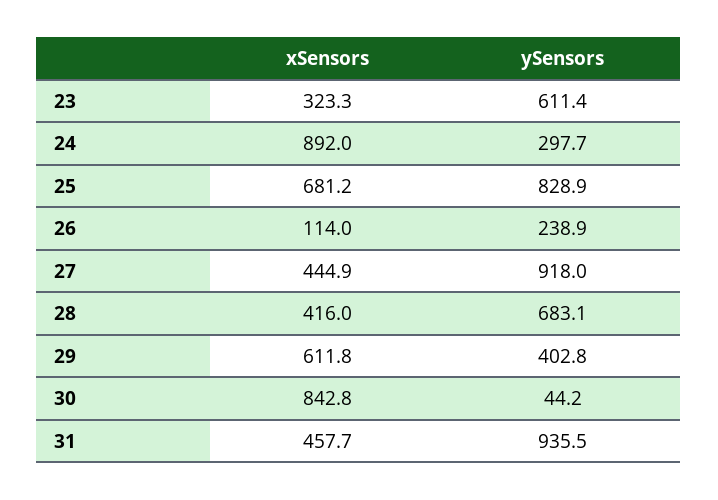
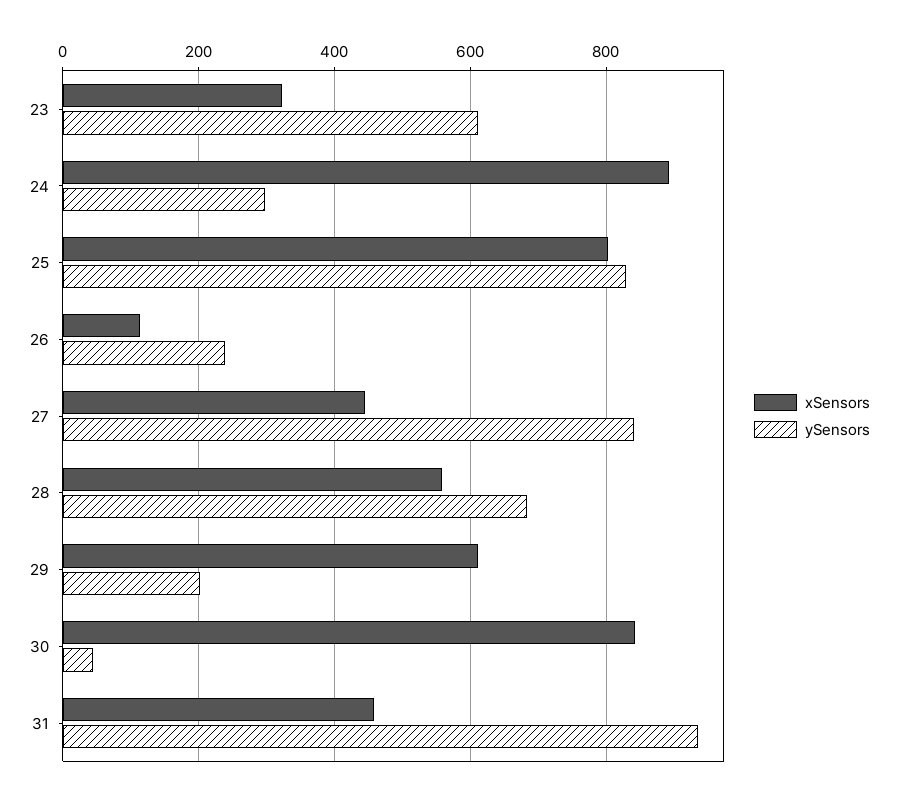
  {
    "xSensors": {
      "23": 323.3,
      "24": 892,
-     "25": 681.2,
+     "25": 800,
      "26": 114,
      "27": 444.9,
-     "28": 416,
+     "28": 560,
      "29": 611.8,
      "30": 842.8,
      "31": 457.7
    },
    "ySensors": {
      "23": 611.4,
      "24": 297.7,
      "25": 828.9,
      "26": 238.9,
-     "27": 918,
+     "27": 840,
      "28": 683.1,
-     "29": 402.8,
+     "29": 200,
      "30": 44.2,
      "31": 935.5
    }
  }

